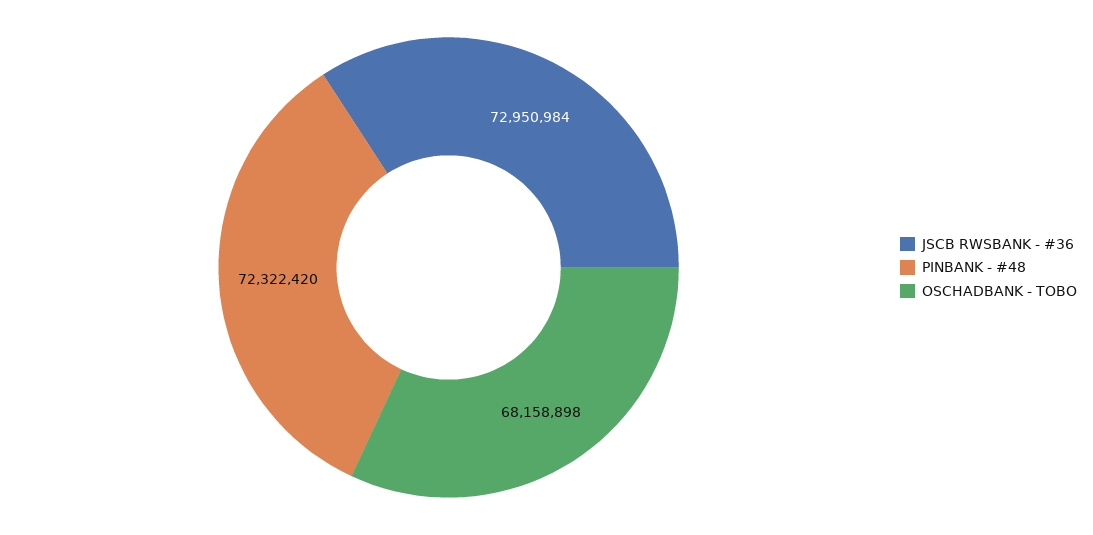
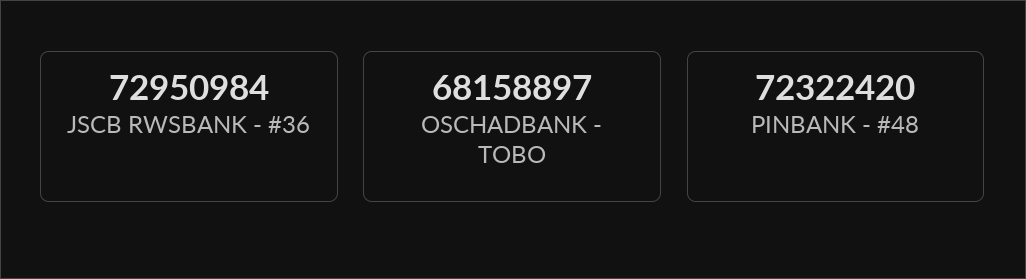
  {
    "JSCB RWSBANK - #36": 72950984,
    "PINBANK - #48": 72322420,
-   "OSCHADBANK - TOBO": 68158898
+   "OSCHADBANK - TOBO": 68158897
  }

